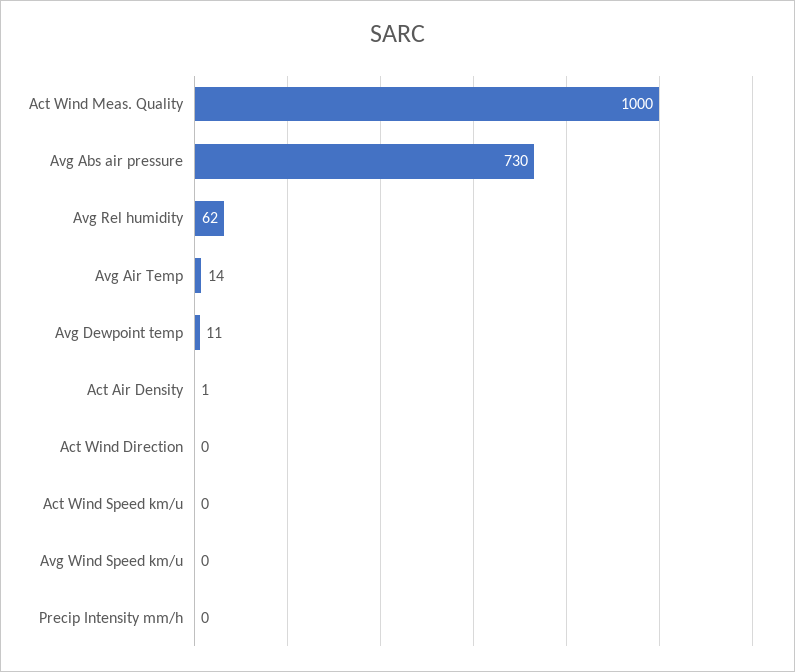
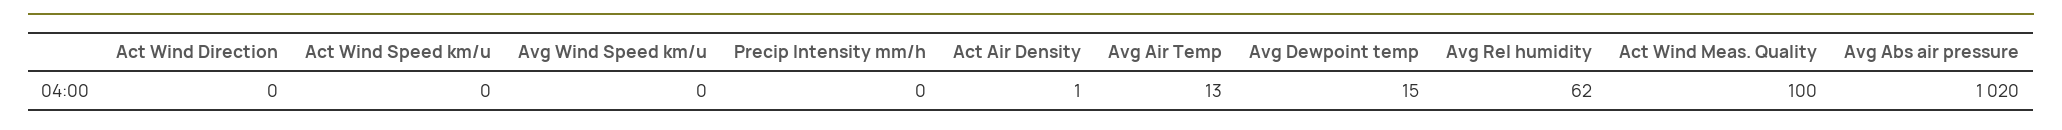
  {
-   "Act Wind Meas. Quality": 1000,
+   "Act Wind Meas. Quality": 100,
-   "Avg Abs air pressure": 730,
+   "Avg Abs air pressure": 1020,
    "Avg Rel humidity": 62,
-   "Avg Air Temp": 14,
+   "Avg Air Temp": 13,
-   "Avg Dewpoint temp": 11,
+   "Avg Dewpoint temp": 15,
    "Act Air Density": 1,
    "Act Wind Direction": 0,
    "Act Wind Speed km/u": 0,
    "Avg Wind Speed km/u": 0,
    "Precip Intensity mm/h": 0
  }

